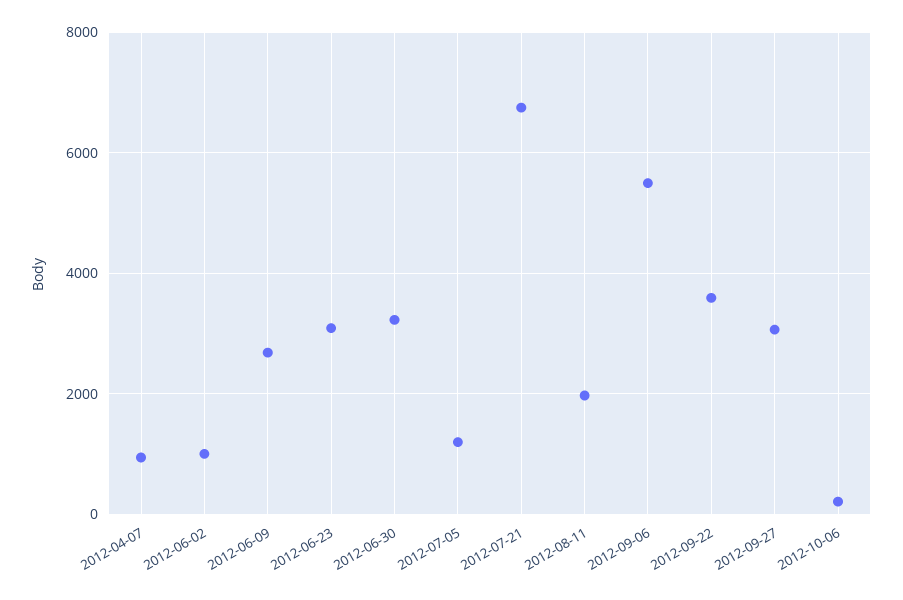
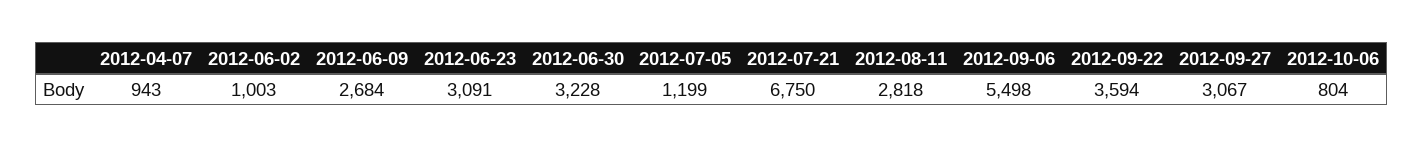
  {
    "2012-04-07": 943,
    "2012-06-02": 1003,
    "2012-06-09": 2684,
    "2012-06-23": 3091,
    "2012-06-30": 3228,
    "2012-07-05": 1199,
    "2012-07-21": 6750,
-   "2012-08-11": 2000,
+   "2012-08-11": 2818,
    "2012-09-06": 5498,
    "2012-09-22": 3594,
    "2012-09-27": 3067,
-   "2012-10-06": 200
+   "2012-10-06": 804
  }

